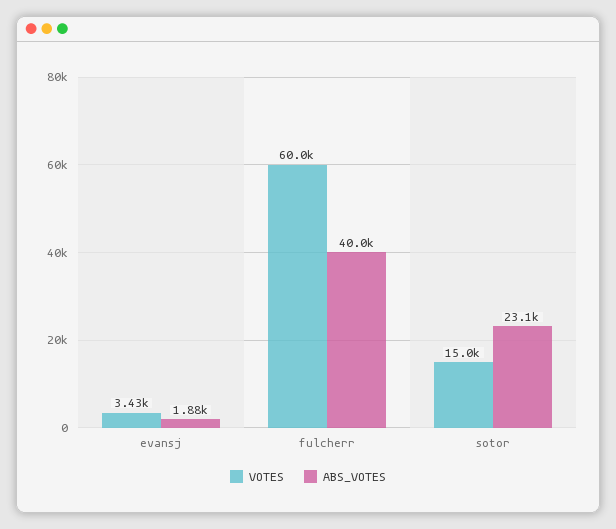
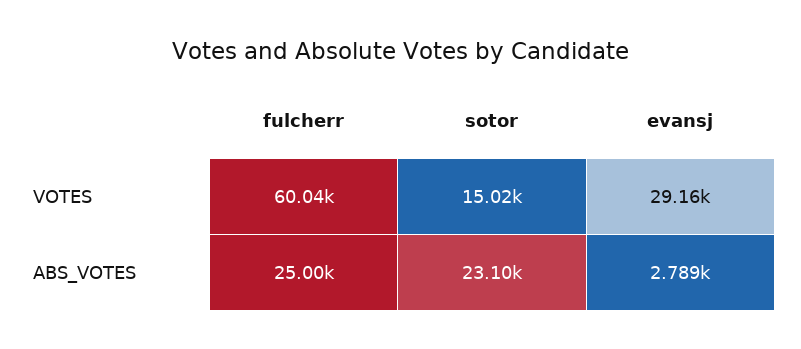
  {
    "VOTES": {
-     "evansj": 3430,
+     "evansj": 29160,
      "fulcherr": 60040,
      "sotor": 15020
    },
    "ABS_VOTES": {
-     "evansj": 1880,
+     "evansj": 2789,
-     "fulcherr": 40000,
+     "fulcherr": 25000,
      "sotor": 23100
    }
  }

